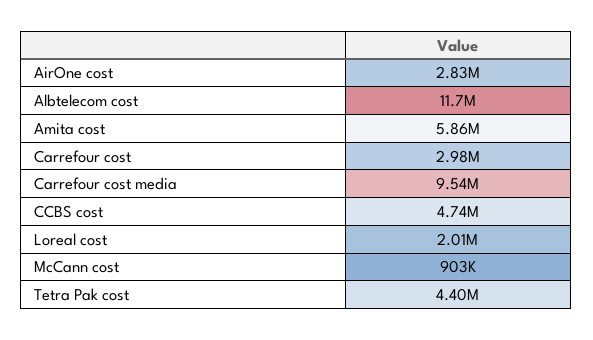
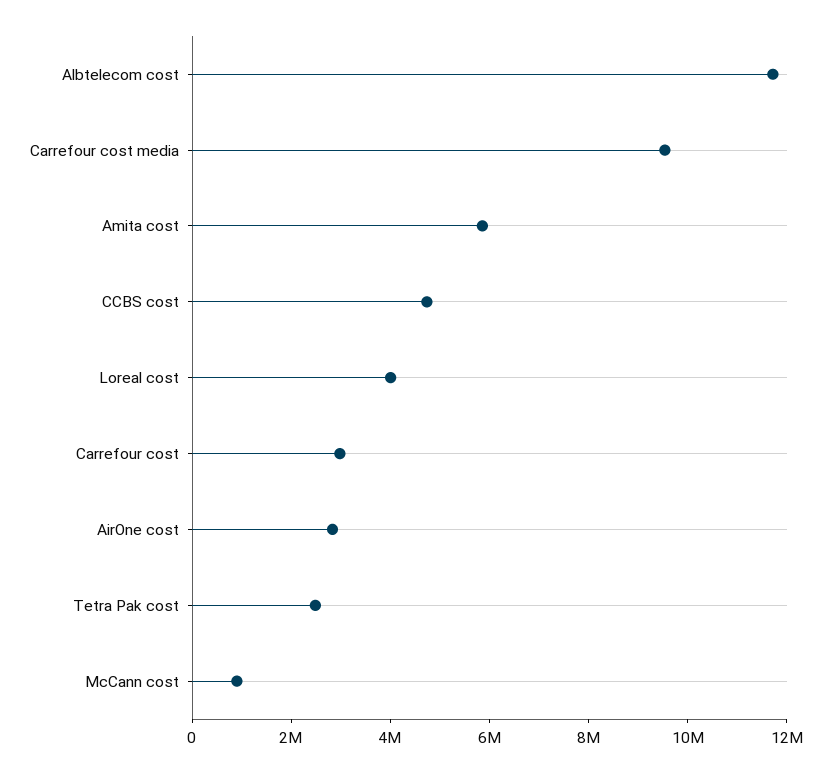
  {
    "AirOne cost": 2830000,
    "Albtelecom cost": 11700000,
    "Amita cost": 5860000,
    "Carrefour cost": 2980000,
    "Carrefour cost media": 9540000,
    "CCBS cost": 4740000,
-   "Loreal cost": 2010000,
+   "Loreal cost": 4000000,
    "McCann cost": 903000,
-   "Tetra Pak cost": 4400000
+   "Tetra Pak cost": 2500000
  }

